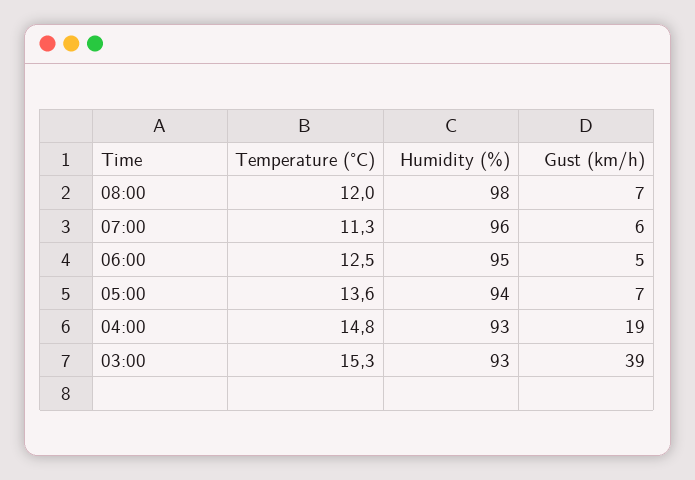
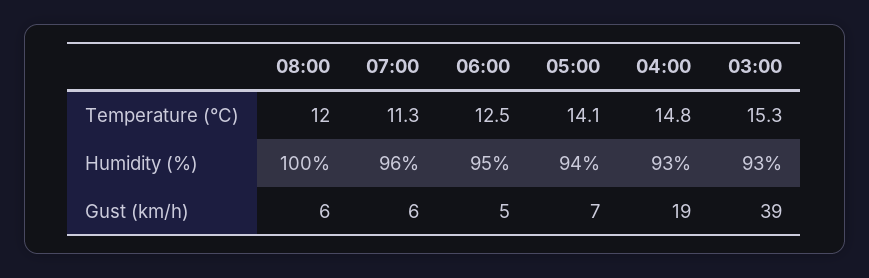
  {
    "Temperature (°C)": {
      "08:00": 12,
      "07:00": 11.3,
      "06:00": 12.5,
-     "05:00": 13.6,
+     "05:00": 14.1,
      "04:00": 14.8,
      "03:00": 15.3
    },
    "Humidity (%)": {
-     "08:00": 98,
+     "08:00": 100,
      "07:00": 96,
      "06:00": 95,
      "05:00": 94,
      "04:00": 93,
      "03:00": 93
    },
    "Gust (km/h)": {
-     "08:00": 7,
+     "08:00": 6,
      "07:00": 6,
      "06:00": 5,
      "05:00": 7,
      "04:00": 19,
      "03:00": 39
    }
  }

